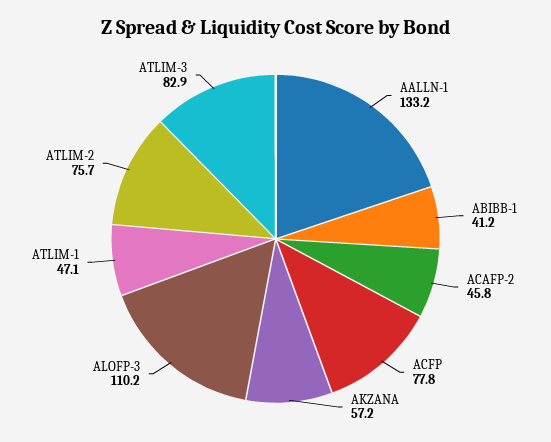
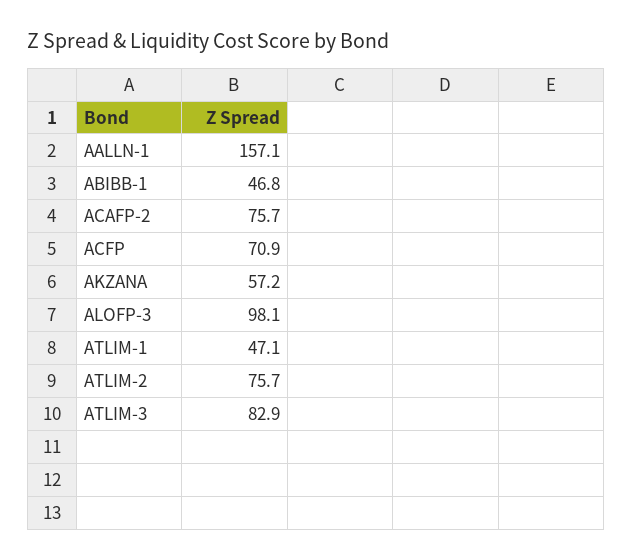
  {
-   "AALLN-1": 133.2,
+   "AALLN-1": 157.1,
-   "ABIBB-1": 41.2,
+   "ABIBB-1": 46.8,
-   "ACAFP-2": 45.8,
+   "ACAFP-2": 75.7,
-   "ACFP": 77.8,
+   "ACFP": 70.9,
    "AKZANA": 57.2,
-   "ALOFP-3": 110.2,
+   "ALOFP-3": 98.1,
    "ATLIM-1": 47.1,
    "ATLIM-2": 75.7,
    "ATLIM-3": 82.9
  }

